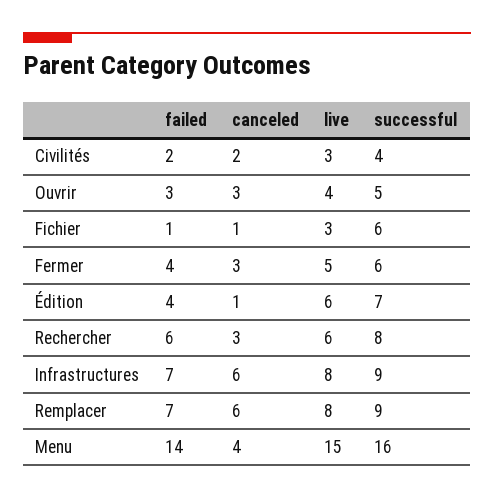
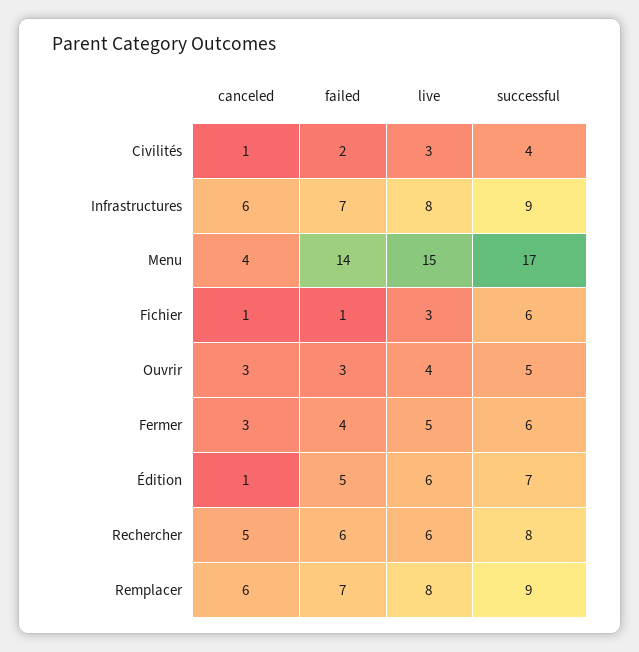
  {
    "failed": {
      "Civilités": 2,
      "Ouvrir": 3,
      "Fichier": 1,
      "Fermer": 4,
-     "Édition": 4,
+     "Édition": 5,
      "Rechercher": 6,
      "Infrastructures": 7,
      "Remplacer": 7,
      "Menu": 14
    },
    "canceled": {
-     "Civilités": 2,
+     "Civilités": 1,
      "Ouvrir": 3,
      "Fichier": 1,
      "Fermer": 3,
      "Édition": 1,
-     "Rechercher": 3,
+     "Rechercher": 5,
      "Infrastructures": 6,
      "Remplacer": 6,
      "Menu": 4
    },
    "live": {
      "Civilités": 3,
      "Ouvrir": 4,
      "Fichier": 3,
      "Fermer": 5,
      "Édition": 6,
      "Rechercher": 6,
      "Infrastructures": 8,
      "Remplacer": 8,
      "Menu": 15
    },
    "successful": {
      "Civilités": 4,
      "Ouvrir": 5,
      "Fichier": 6,
      "Fermer": 6,
      "Édition": 7,
      "Rechercher": 8,
      "Infrastructures": 9,
      "Remplacer": 9,
-     "Menu": 16
+     "Menu": 17
    }
  }

